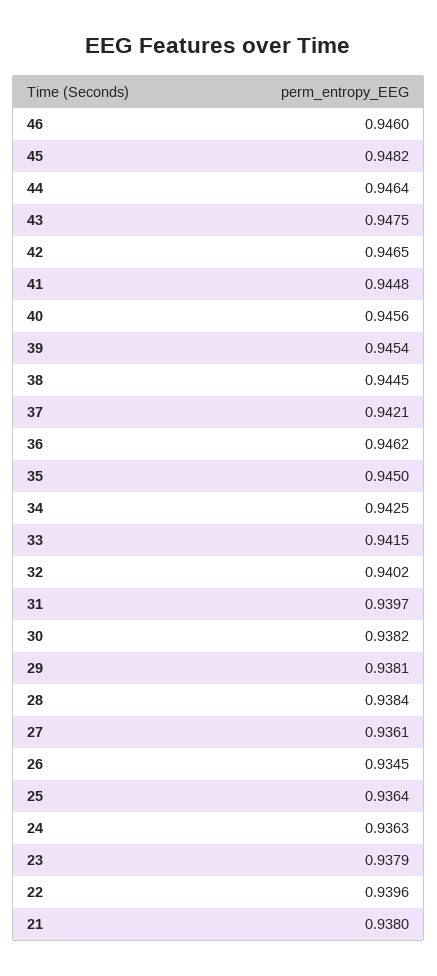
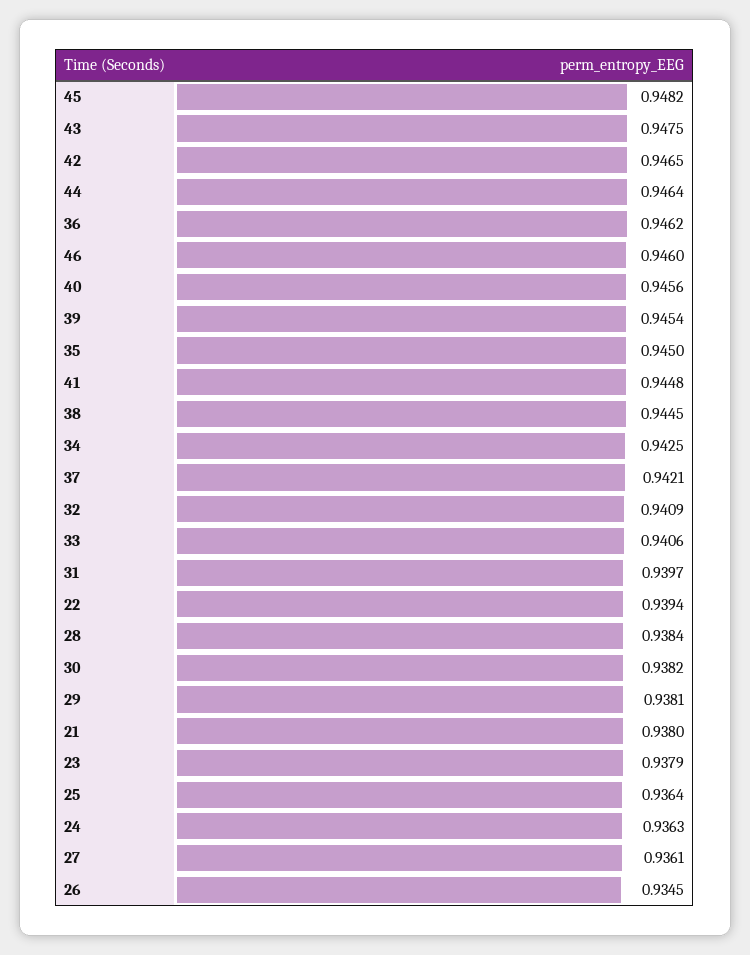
  {
    "46": 0.946,
    "45": 0.9482,
    "44": 0.9464,
    "43": 0.9475,
    "42": 0.9465,
    "41": 0.9448,
    "40": 0.9456,
    "39": 0.9454,
    "38": 0.9445,
    "37": 0.9421,
    "36": 0.9462,
    "35": 0.945,
    "34": 0.9425,
-   "33": 0.9415,
+   "33": 0.9406,
-   "32": 0.9402,
+   "32": 0.9409,
    "31": 0.9397,
    "30": 0.9382,
    "29": 0.9381,
    "28": 0.9384,
    "27": 0.9361,
    "26": 0.9345,
    "25": 0.9364,
    "24": 0.9363,
    "23": 0.9379,
-   "22": 0.9396,
+   "22": 0.9394,
    "21": 0.938
  }

